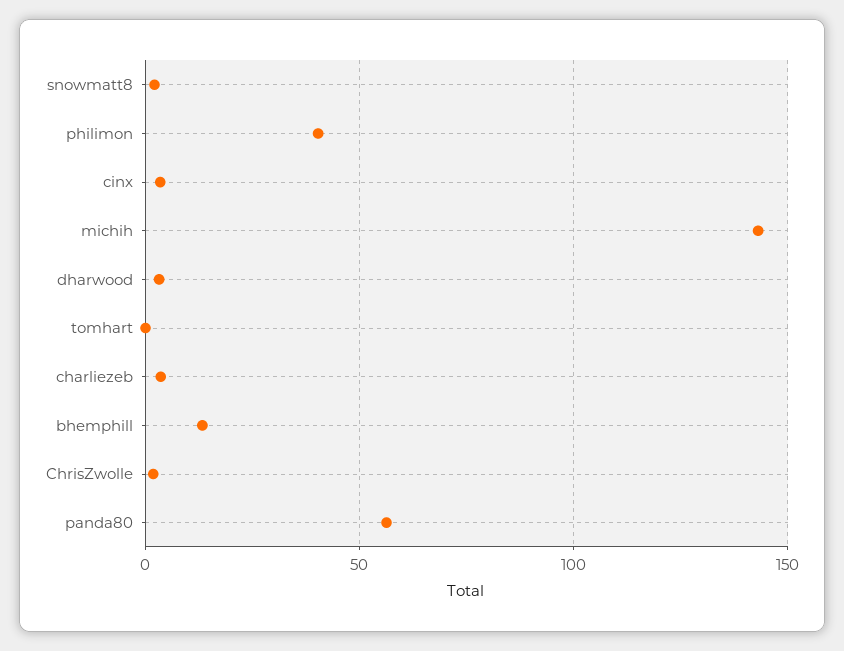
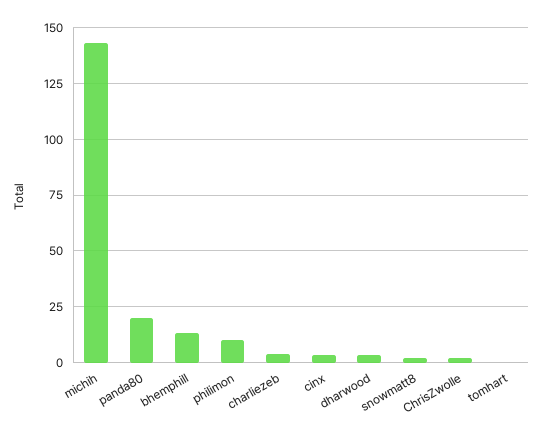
  {
    "snowmatt8": 0,
-   "philimon": 40,
+   "philimon": 10,
    "cinx": 5,
    "michih": 145,
    "dharwood": 5,
    "tomhart": 0,
    "charliezeb": 5,
    "bhemphill": 15,
    "ChrisZwolle": 0,
-   "panda80": 55
+   "panda80": 20
  }

